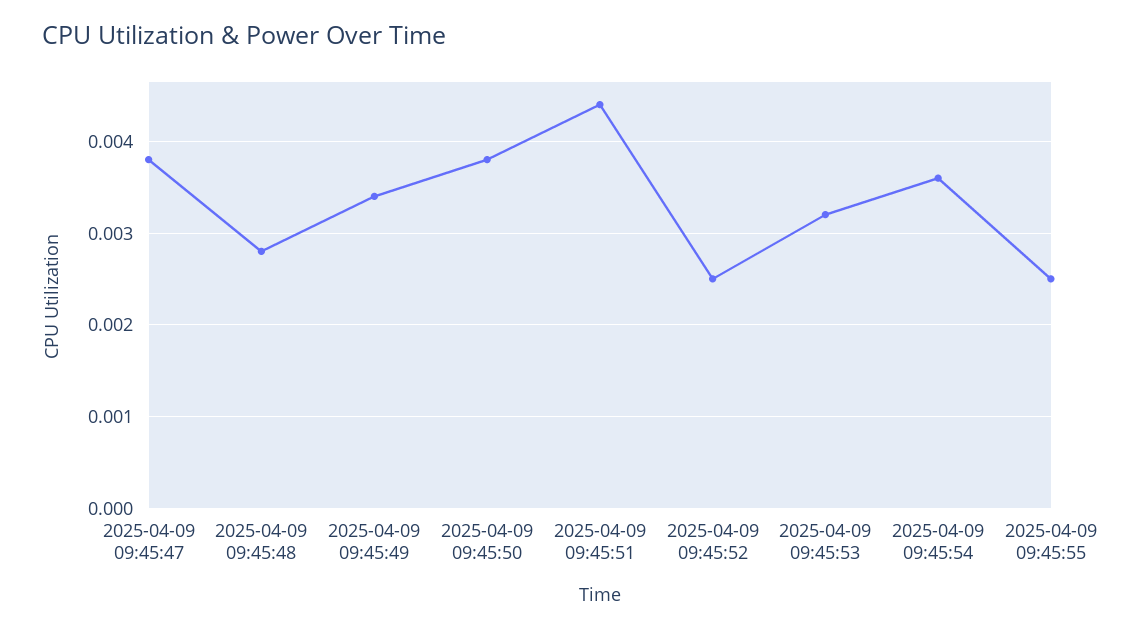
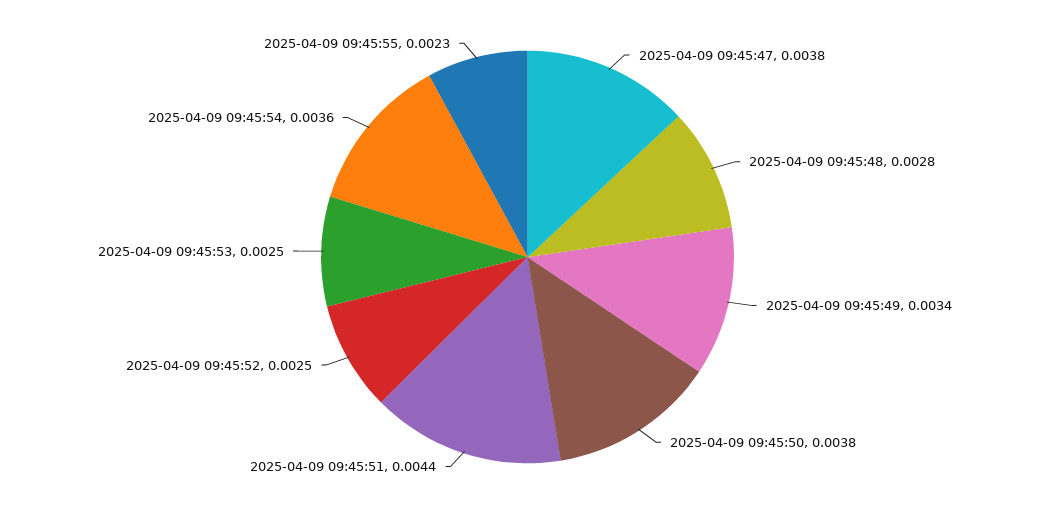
  {
    "2025-04-09 09:45:47": 0.0038,
    "2025-04-09 09:45:48": 0.0028,
    "2025-04-09 09:45:49": 0.0034,
    "2025-04-09 09:45:50": 0.0038,
    "2025-04-09 09:45:51": 0.0044,
    "2025-04-09 09:45:52": 0.0025,
-   "2025-04-09 09:45:53": 0.0032,
+   "2025-04-09 09:45:53": 0.0025,
    "2025-04-09 09:45:54": 0.0036,
-   "2025-04-09 09:45:55": 0.0025
+   "2025-04-09 09:45:55": 0.0023
  }

